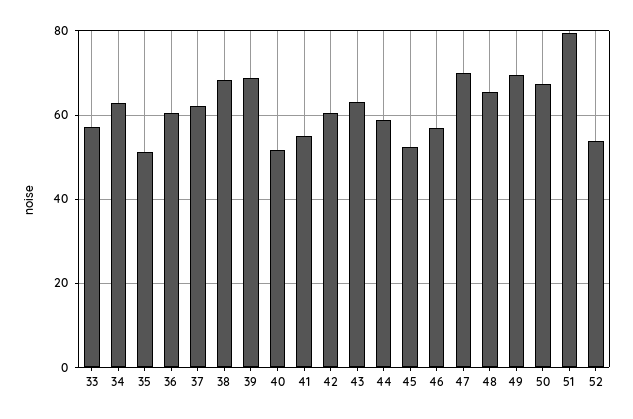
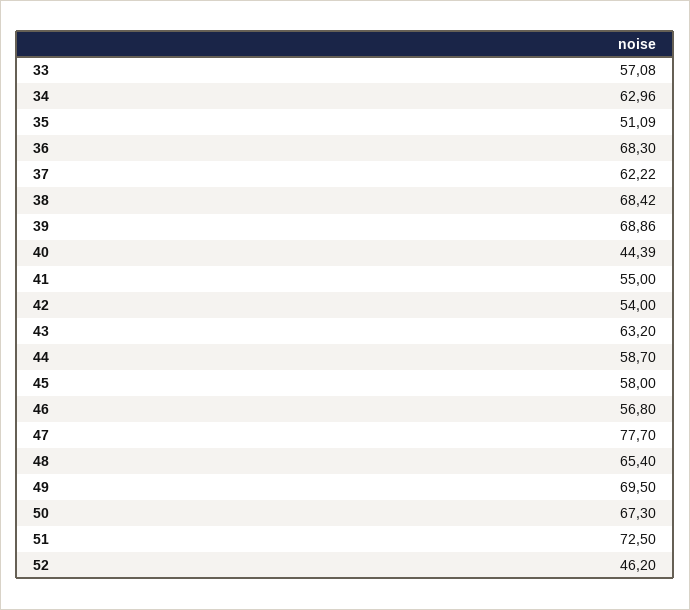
  {
    "33": 57.08,
    "34": 62.96,
    "35": 51.09,
-   "36": 60,
+   "36": 68.3,
    "37": 62.22,
    "38": 68.42,
    "39": 68.86,
-   "40": 52,
+   "40": 44.39,
    "41": 55,
-   "42": 60,
+   "42": 54,
    "43": 63.2,
    "44": 58.7,
-   "45": 52,
+   "45": 58,
    "46": 56.8,
-   "47": 70,
+   "47": 77.7,
    "48": 65.4,
    "49": 69.5,
    "50": 67.3,
-   "51": 80,
+   "51": 72.5,
-   "52": 54
+   "52": 46.2
  }

